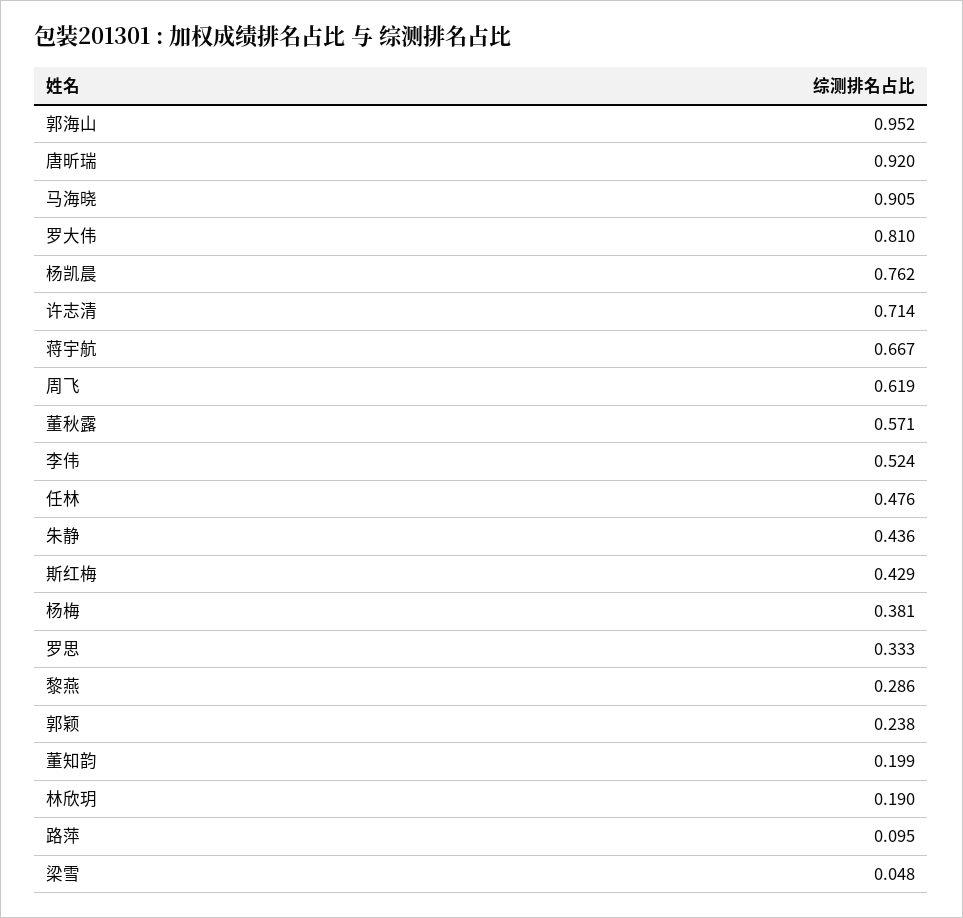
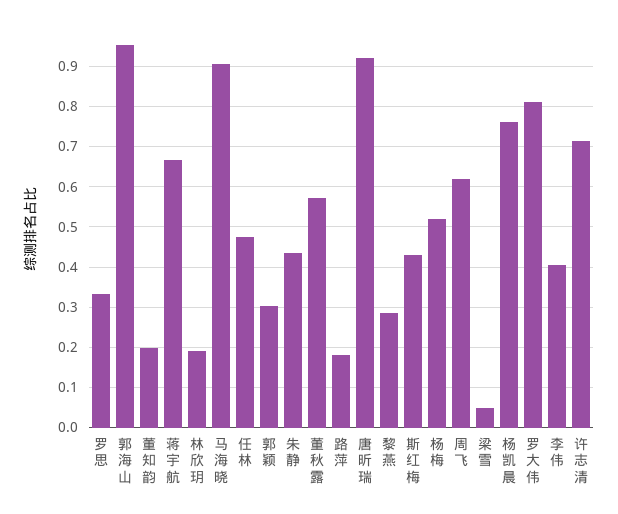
  {
    "郭海山": 0.952,
    "唐昕瑞": 0.92,
    "马海晓": 0.905,
    "罗大伟": 0.81,
    "杨凯晨": 0.762,
    "许志清": 0.714,
    "蒋宇航": 0.667,
    "周飞": 0.619,
    "董秋露": 0.571,
-   "李伟": 0.524,
+   "李伟": 0.4,
    "任林": 0.476,
    "朱静": 0.436,
    "斯红梅": 0.429,
-   "杨梅": 0.381,
+   "杨梅": 0.52,
    "罗思": 0.333,
    "黎燕": 0.286,
-   "郭颖": 0.238,
+   "郭颖": 0.3,
    "董知韵": 0.199,
    "林欣玥": 0.19,
-   "路萍": 0.095,
+   "路萍": 0.18,
    "梁雪": 0.048
  }

